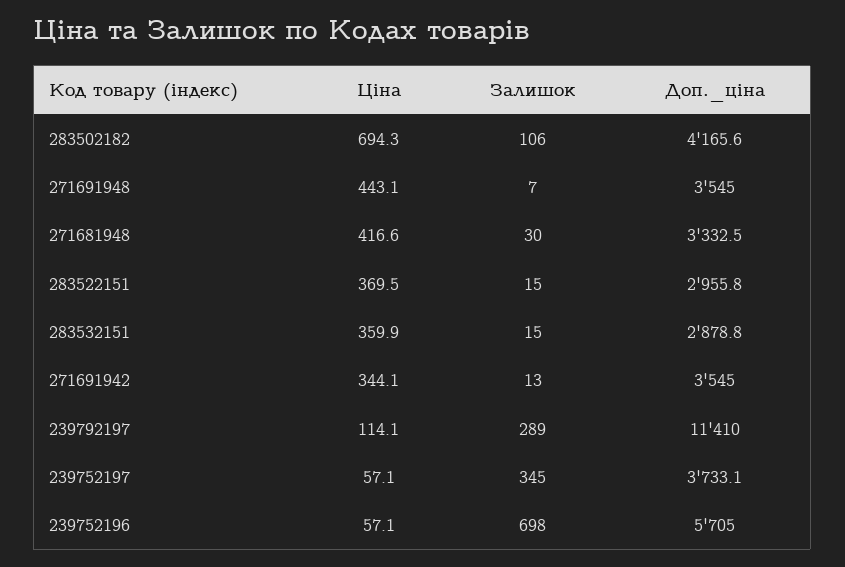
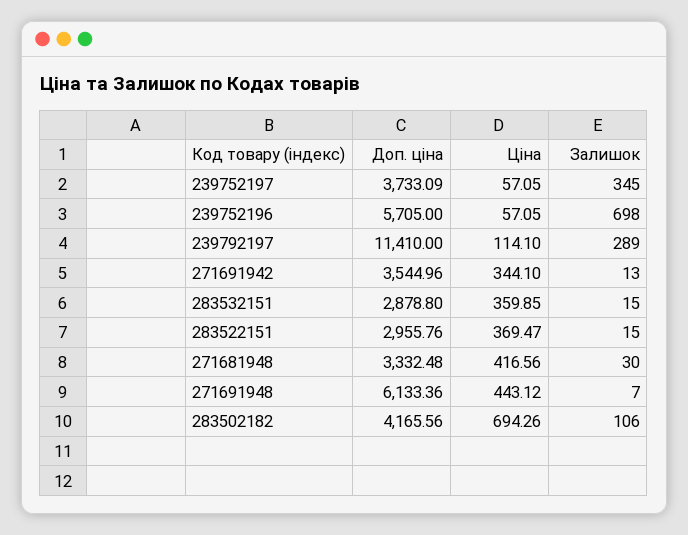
  {
    "Ціна": {
      "283502182": 694.26,
      "271691948": 443.12,
      "271681948": 416.56,
      "283522151": 369.47,
      "283532151": 359.85,
      "271691942": 344.1,
      "239792197": 114.1,
      "239752197": 57.05,
      "239752196": 57.05
    },
    "Залишок": {
      "283502182": 106,
      "271691948": 7,
      "271681948": 30,
      "283522151": 15,
      "283532151": 15,
      "271691942": 13,
      "239792197": 289,
      "239752197": 345,
      "239752196": 698
    },
    "Доп._ціна": {
      "283502182": 4165.56,
-     "271691948": 3545,
+     "271691948": 6133.36,
      "271681948": 3332.48,
      "283522151": 2955.76,
      "283532151": 2878.8,
      "271691942": 3544.96,
      "239792197": 11410,
      "239752197": 3733.09,
      "239752196": 5705
    }
  }

